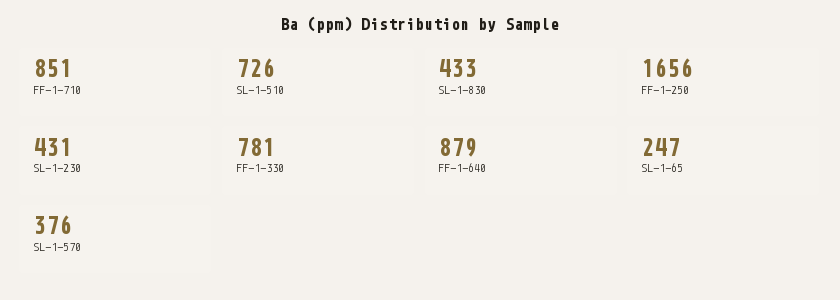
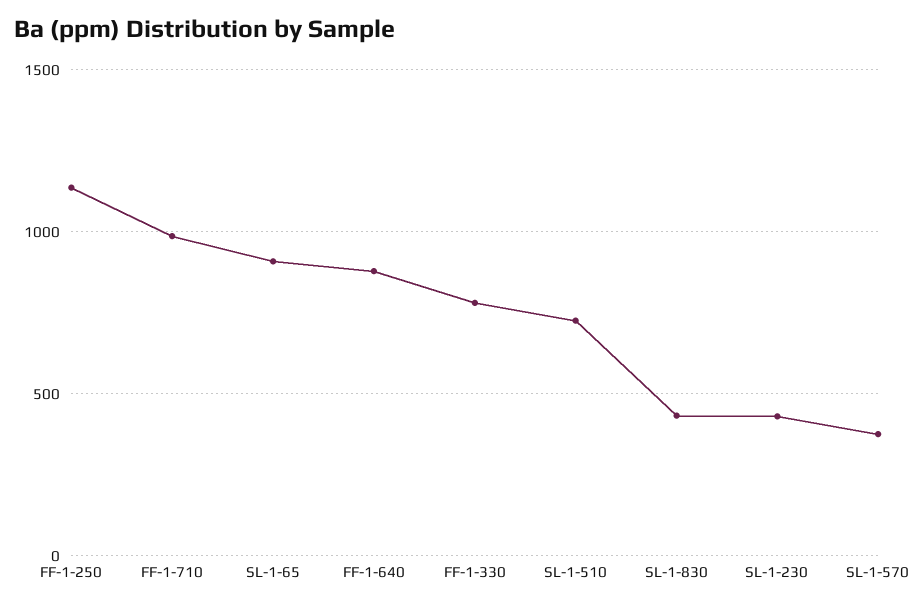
  {
-   "FF-1-710": 851,
+   "FF-1-710": 1000,
    "SL-1-510": 726,
    "SL-1-830": 433,
-   "FF-1-250": 1656,
+   "FF-1-250": 1150,
    "SL-1-230": 431,
    "FF-1-330": 781,
    "FF-1-640": 879,
-   "SL-1-65": 247,
+   "SL-1-65": 900,
    "SL-1-570": 376
  }

